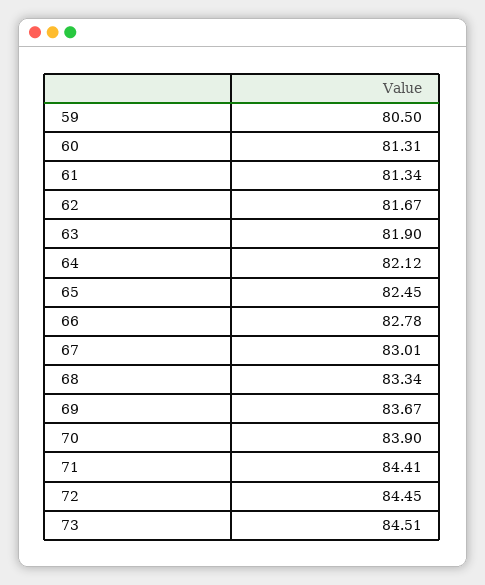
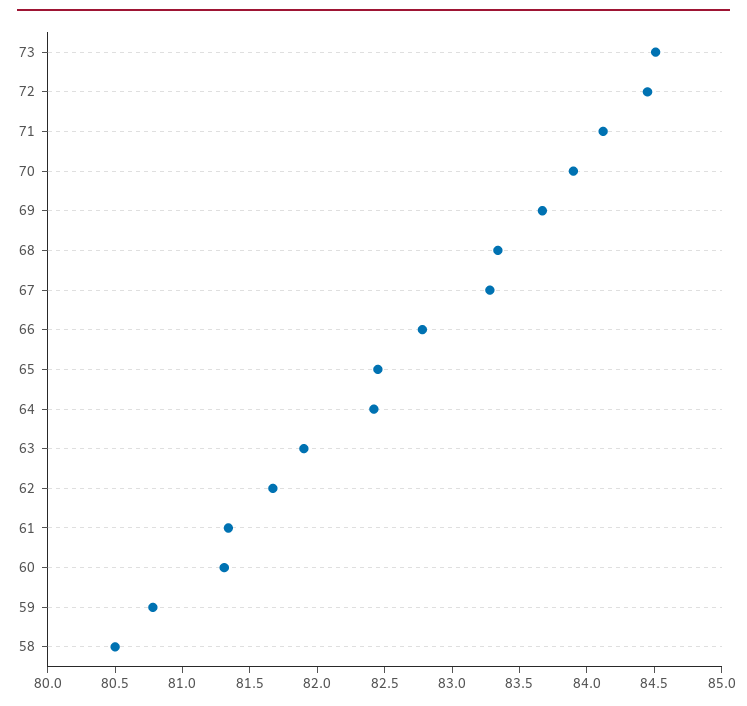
  {
-   "59": 80.5,
+   "59": 80.8,
    "60": 81.31,
    "61": 81.34,
    "62": 81.67,
    "63": 81.9,
-   "64": 82.12,
+   "64": 82.4,
    "65": 82.45,
    "66": 82.78,
-   "67": 83.01,
+   "67": 83.3,
    "68": 83.34,
    "69": 83.67,
    "70": 83.9,
-   "71": 84.41,
+   "71": 84.1,
    "72": 84.45,
-   "73": 84.51
+   "73": 84.51,
+   "58": 80.5
  }

